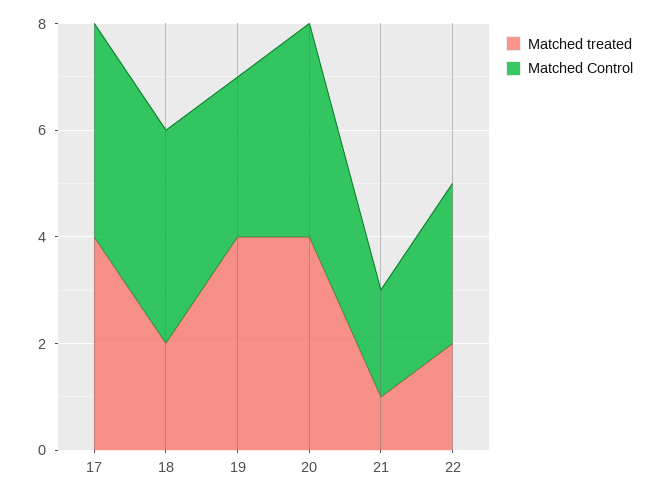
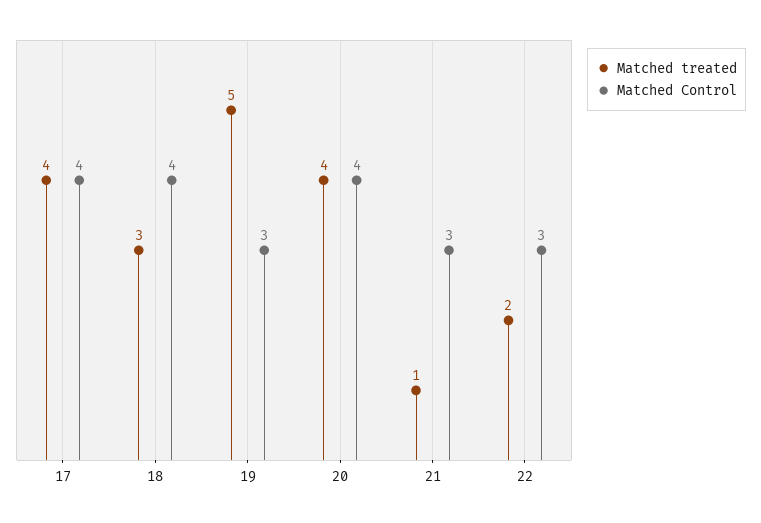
  {
    "Matched treated": {
      "17": 4,
-     "18": 2,
+     "18": 3,
-     "19": 4,
+     "19": 5,
      "20": 4,
      "21": 1,
      "22": 2
    },
    "Matched Control": {
      "17": 4,
      "18": 4,
      "19": 3,
      "20": 4,
-     "21": 2,
+     "21": 3,
      "22": 3
    }
  }

